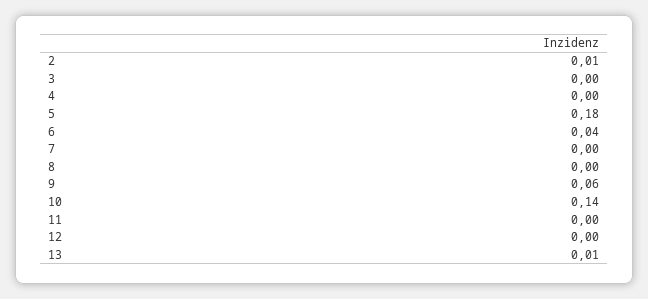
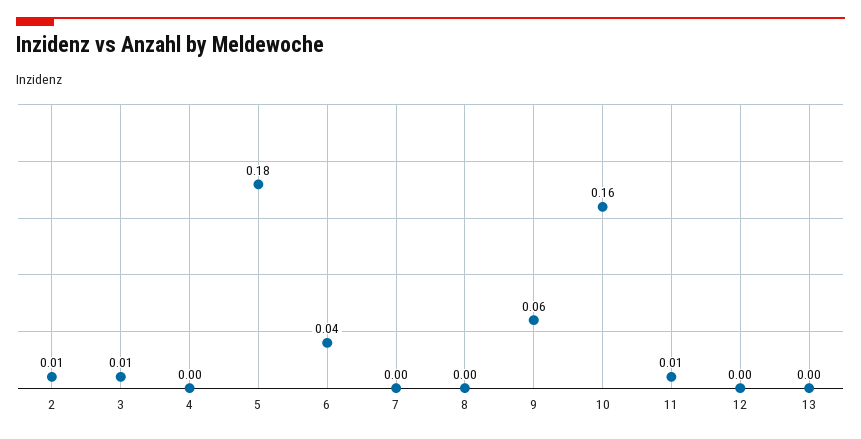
  {
    "2": 0.01,
-   "3": 0,
+   "3": 0.01,
    "4": 0,
    "5": 0.18,
    "6": 0.04,
    "7": 0,
    "8": 0,
    "9": 0.06,
-   "10": 0.14,
+   "10": 0.16,
-   "11": 0,
+   "11": 0.01,
    "12": 0,
-   "13": 0.01
+   "13": 0
  }

